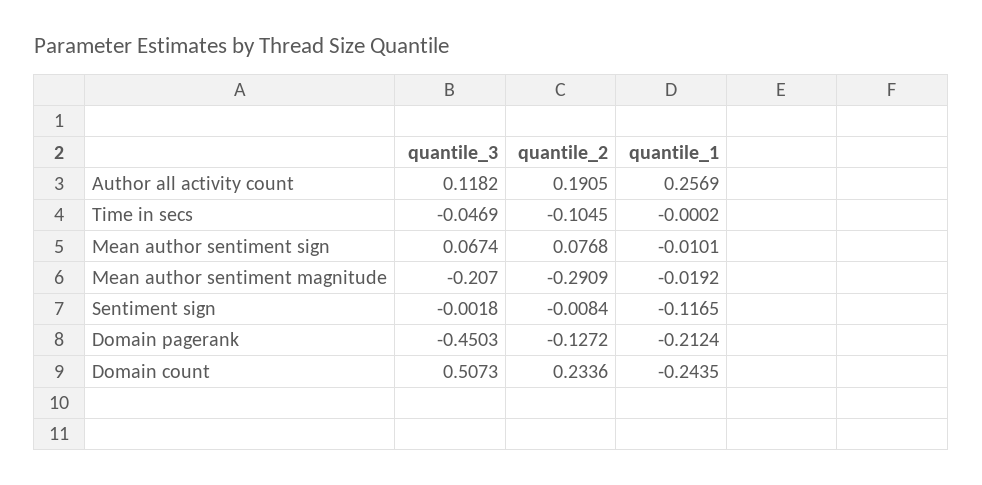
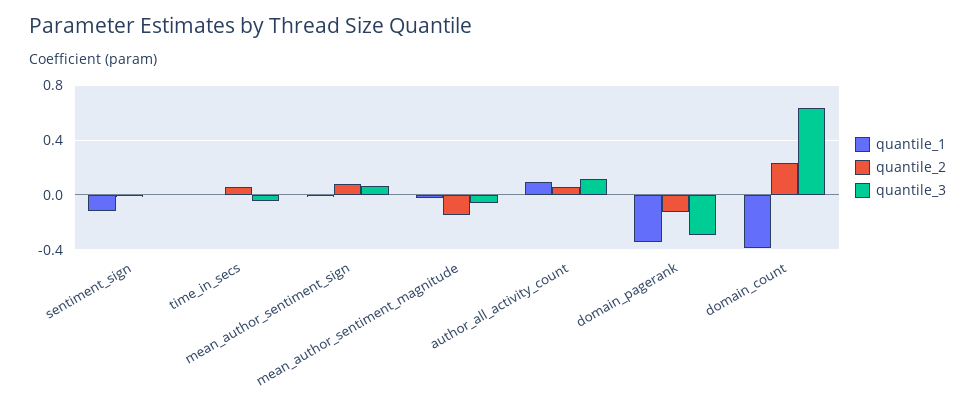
  {
    "quantile_3": {
      "Author all activity count": 0.1182,
      "Time in secs": -0.0469,
      "Mean author sentiment sign": 0.0674,
-     "Mean author sentiment magnitude": -0.207,
+     "Mean author sentiment magnitude": -0.05,
      "Sentiment sign": -0.0018,
-     "Domain pagerank": -0.4503,
+     "Domain pagerank": -0.3,
-     "Domain count": 0.5073
+     "Domain count": 0.65
    },
    "quantile_2": {
-     "Author all activity count": 0.1905,
+     "Author all activity count": 0.05,
-     "Time in secs": -0.1045,
+     "Time in secs": 0.05,
      "Mean author sentiment sign": 0.0768,
-     "Mean author sentiment magnitude": -0.2909,
+     "Mean author sentiment magnitude": -0.15,
      "Sentiment sign": -0.0084,
      "Domain pagerank": -0.1272,
      "Domain count": 0.2336
    },
    "quantile_1": {
-     "Author all activity count": 0.2569,
+     "Author all activity count": 0.1,
      "Time in secs": -0.0002,
      "Mean author sentiment sign": -0.0101,
      "Mean author sentiment magnitude": -0.0192,
      "Sentiment sign": -0.1165,
-     "Domain pagerank": -0.2124,
+     "Domain pagerank": -0.35,
-     "Domain count": -0.2435
+     "Domain count": -0.4
    }
  }

